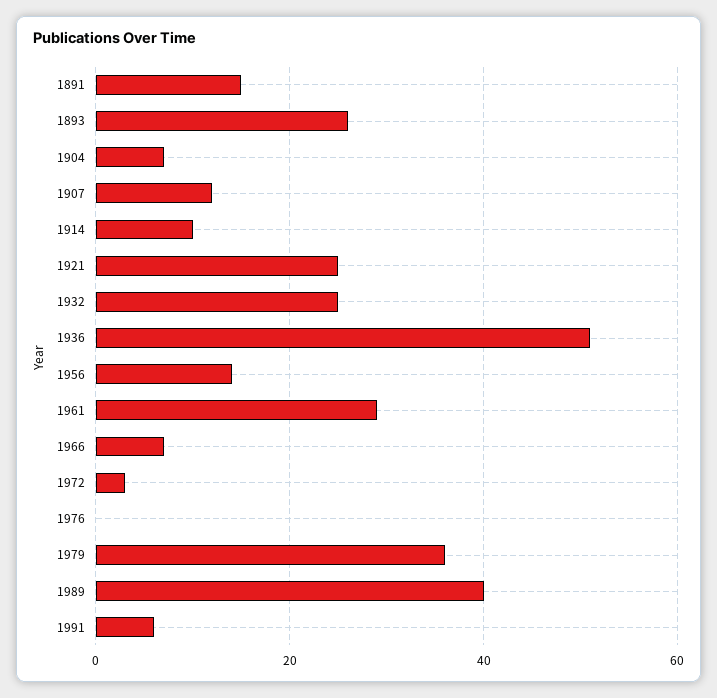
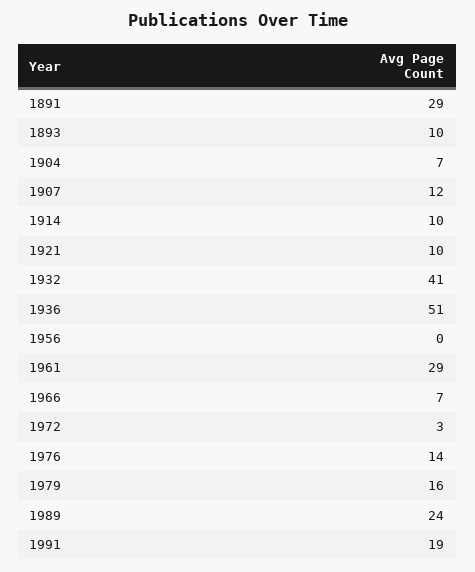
  {
-   "1891": 15,
+   "1891": 29,
-   "1893": 25,
+   "1893": 10,
    "1904": 7,
    "1907": 12,
    "1914": 10,
-   "1921": 25,
+   "1921": 10,
-   "1932": 25,
+   "1932": 41,
    "1936": 51,
-   "1956": 15,
+   "1956": 0,
    "1961": 29,
    "1966": 7,
    "1972": 3,
-   "1976": 0,
+   "1976": 14,
-   "1979": 35,
+   "1979": 16,
-   "1989": 40,
+   "1989": 24,
-   "1991": 5
+   "1991": 19
  }

